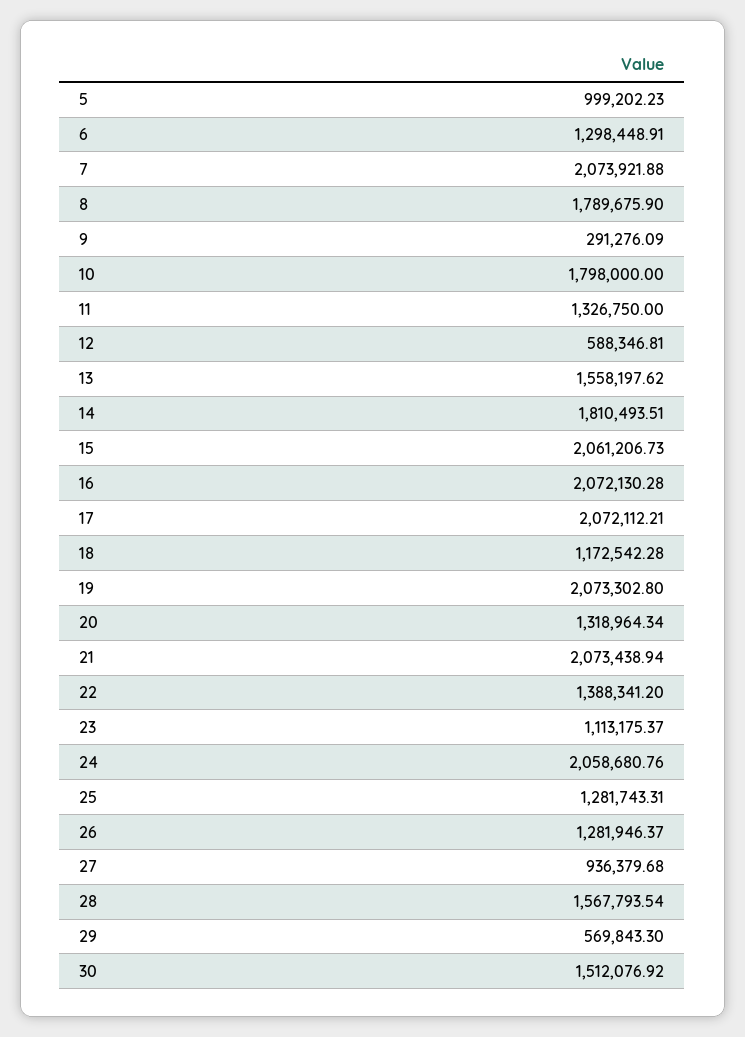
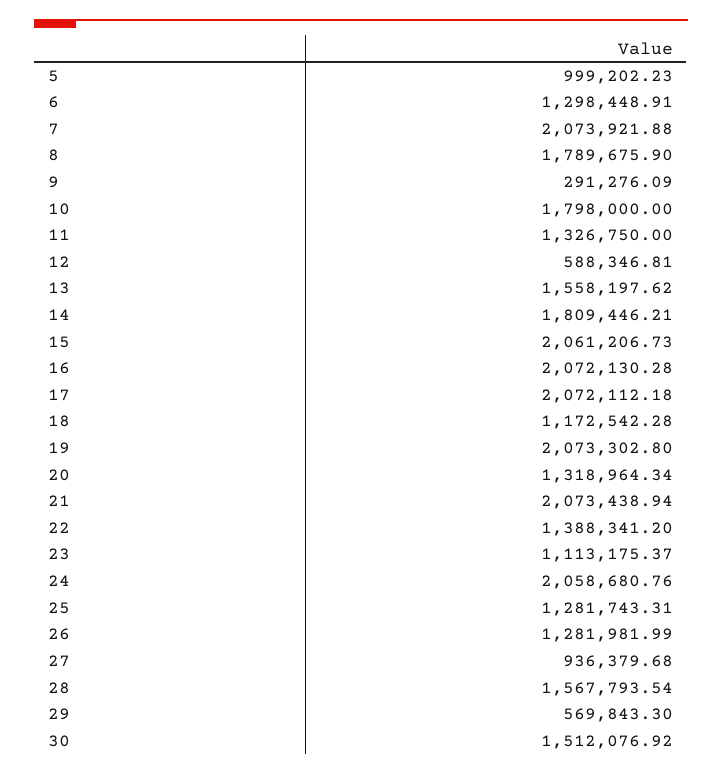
  {
    "5": 999202.23,
    "6": 1298448.91,
    "7": 2073921.88,
    "8": 1789675.9,
    "9": 291276.09,
    "10": 1798000,
    "11": 1326750,
    "12": 588346.81,
    "13": 1558197.62,
-   "14": 1810493.51,
+   "14": 1809446.21,
    "15": 2061206.73,
    "16": 2072130.28,
-   "17": 2072112.21,
+   "17": 2072112.18,
    "18": 1172542.28,
    "19": 2073302.8,
    "20": 1318964.34,
    "21": 2073438.94,
    "22": 1388341.2,
    "23": 1113175.37,
    "24": 2058680.76,
    "25": 1281743.31,
-   "26": 1281946.37,
+   "26": 1281981.99,
    "27": 936379.68,
    "28": 1567793.54,
    "29": 569843.3,
    "30": 1512076.92
  }

